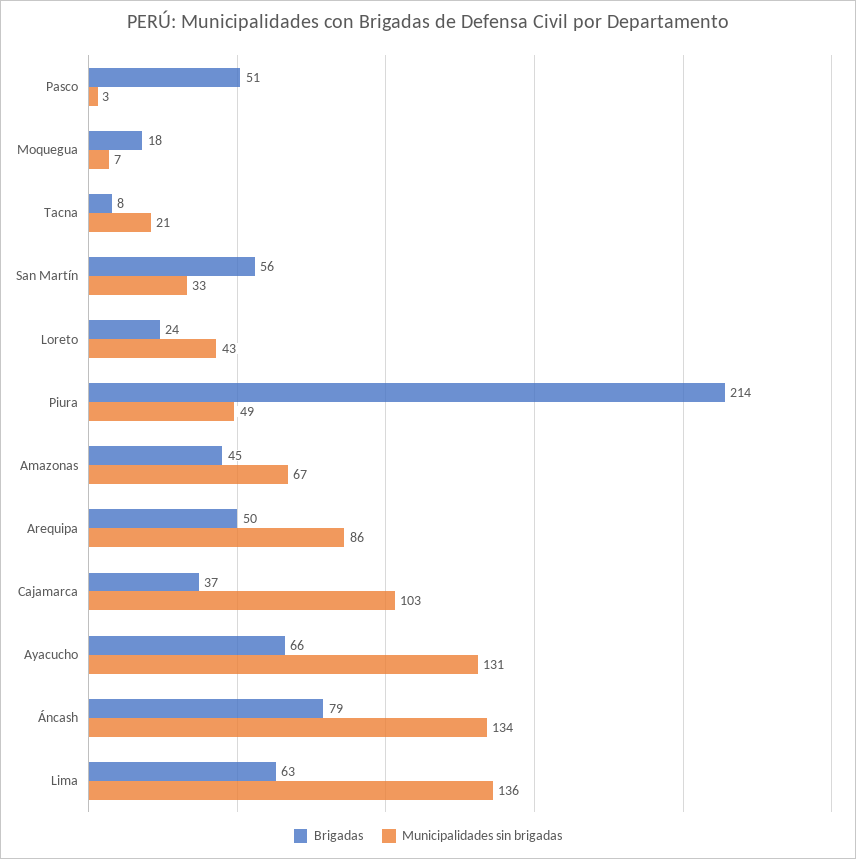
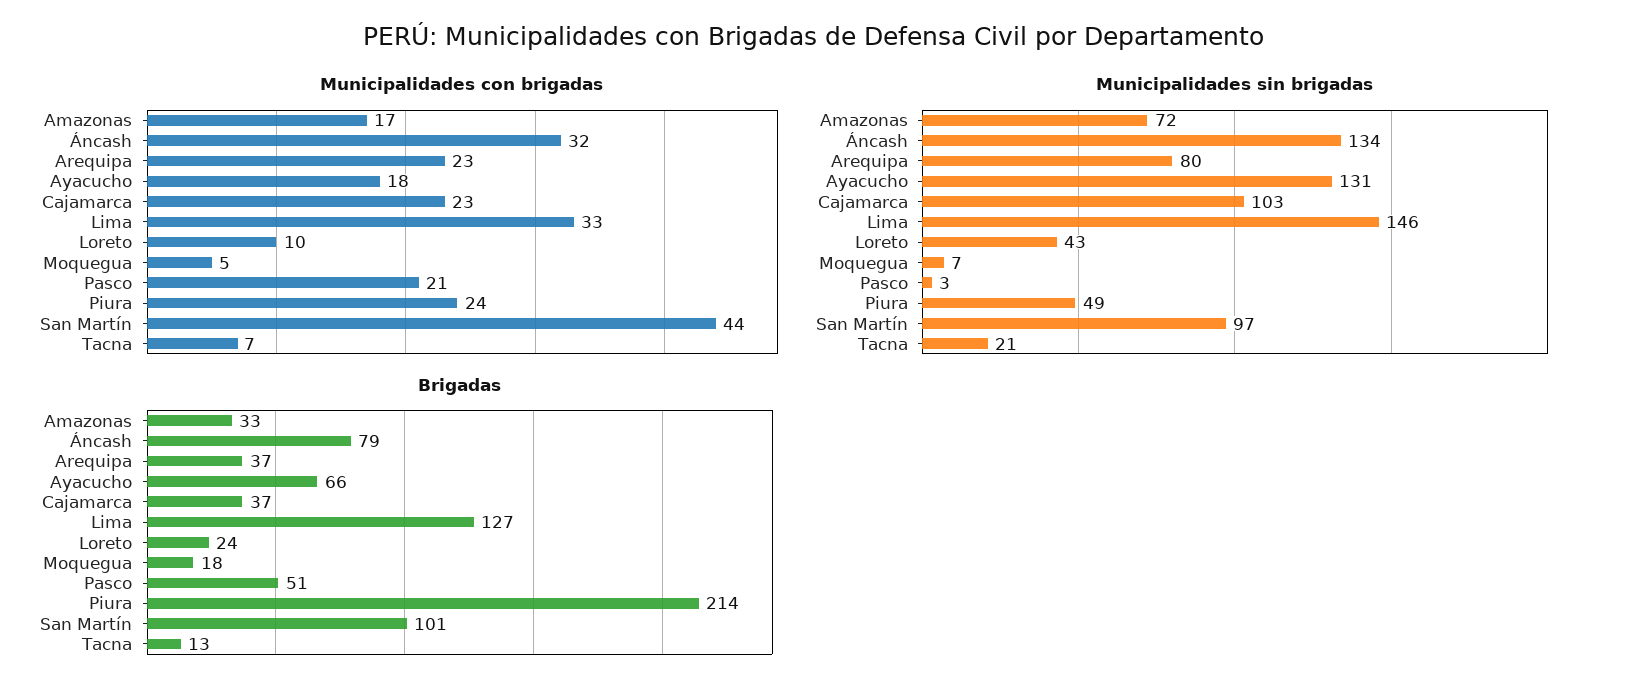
  {
    "Brigadas": {
      "Pasco": 51,
      "Moquegua": 18,
-     "Tacna": 8,
+     "Tacna": 13,
-     "San Martín": 56,
+     "San Martín": 101,
      "Loreto": 24,
      "Piura": 214,
-     "Amazonas": 45,
+     "Amazonas": 33,
-     "Arequipa": 50,
+     "Arequipa": 37,
      "Cajamarca": 37,
      "Ayacucho": 66,
      "Áncash": 79,
-     "Lima": 63
+     "Lima": 127
    },
    "Municipalidades sin brigadas": {
      "Pasco": 3,
      "Moquegua": 7,
      "Tacna": 21,
-     "San Martín": 33,
+     "San Martín": 97,
      "Loreto": 43,
      "Piura": 49,
-     "Amazonas": 67,
+     "Amazonas": 72,
-     "Arequipa": 86,
+     "Arequipa": 80,
      "Cajamarca": 103,
      "Ayacucho": 131,
      "Áncash": 134,
-     "Lima": 136
+     "Lima": 146
-   }
+   },
+   "Municipalidades con brigadas": {
+     "Amazonas": 17,
+     "Áncash": 32,
+     "Arequipa": 23,
+     "Ayacucho": 18,
+     "Cajamarca": 23,
+     "Lima": 33,
+     "Loreto": 10,
+     "Moquegua": 5,
+     "Pasco": 21,
+     "Piura": 24,
+     "San Martín": 44,
+     "Tacna": 7
+   }
  }

